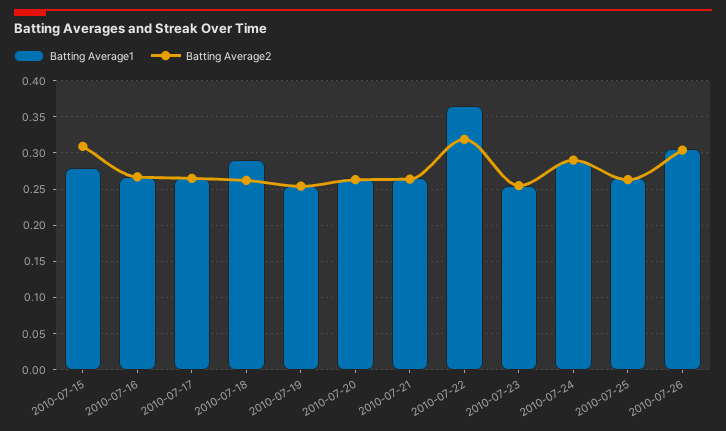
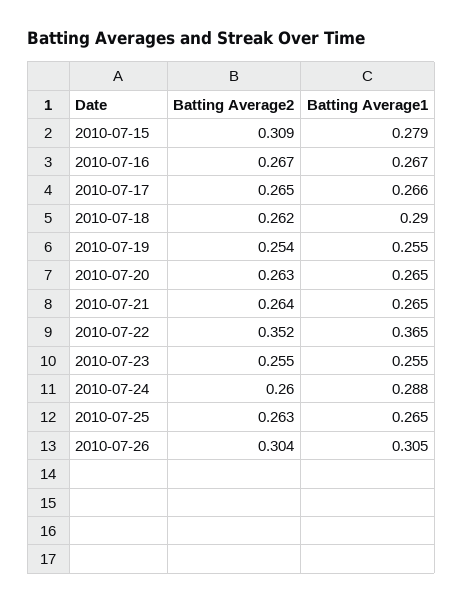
  {
    "Batting Average1": {
      "2010-07-15": 0.279,
      "2010-07-16": 0.267,
      "2010-07-17": 0.266,
      "2010-07-18": 0.29,
      "2010-07-19": 0.255,
      "2010-07-20": 0.265,
      "2010-07-21": 0.265,
      "2010-07-22": 0.365,
      "2010-07-23": 0.255,
      "2010-07-24": 0.288,
      "2010-07-25": 0.265,
      "2010-07-26": 0.305
    },
    "Batting Average2": {
      "2010-07-15": 0.309,
      "2010-07-16": 0.267,
      "2010-07-17": 0.265,
      "2010-07-18": 0.262,
      "2010-07-19": 0.254,
      "2010-07-20": 0.263,
      "2010-07-21": 0.264,
-     "2010-07-22": 0.32,
+     "2010-07-22": 0.352,
      "2010-07-23": 0.255,
-     "2010-07-24": 0.29,
+     "2010-07-24": 0.26,
      "2010-07-25": 0.263,
      "2010-07-26": 0.304
    }
  }

